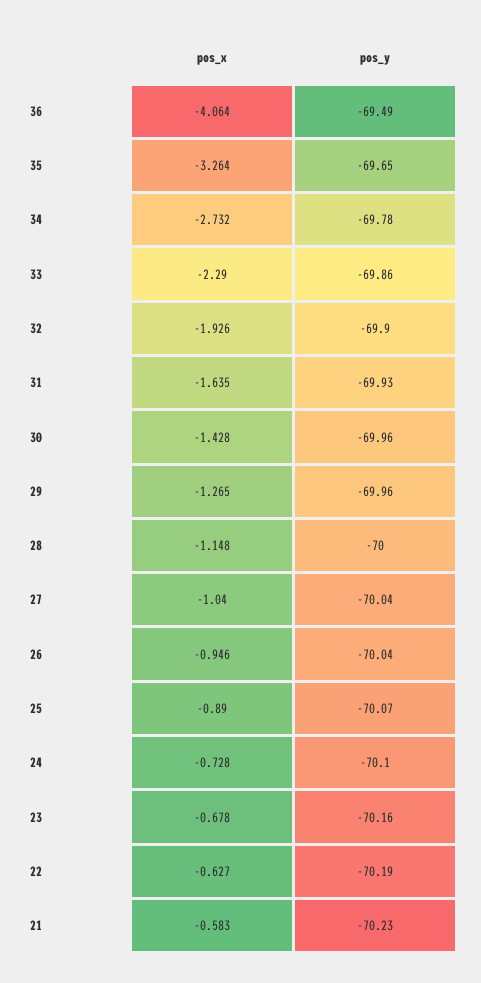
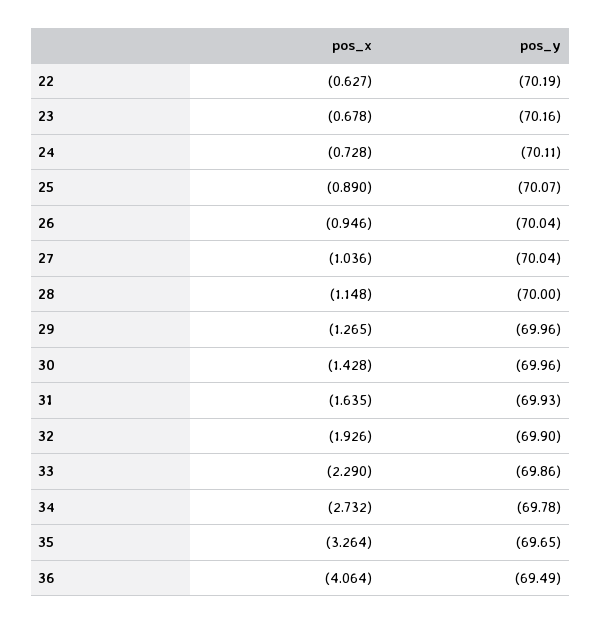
  {
    "pos_x": {
      "36": -4.064,
      "35": -3.264,
      "34": -2.732,
      "33": -2.29,
      "32": -1.926,
      "31": -1.635,
      "30": -1.428,
      "29": -1.265,
      "28": -1.148,
-     "27": -1.04,
+     "27": -1.036,
      "26": -0.946,
      "25": -0.89,
      "24": -0.728,
      "23": -0.678,
-     "22": -0.627,
+     "22": -0.627
-     "21": -0.583
    },
    "pos_y": {
      "36": -69.49,
      "35": -69.65,
      "34": -69.78,
      "33": -69.86,
      "32": -69.9,
      "31": -69.93,
      "30": -69.96,
      "29": -69.96,
      "28": -70,
      "27": -70.04,
      "26": -70.04,
      "25": -70.07,
-     "24": -70.1,
+     "24": -70.11,
      "23": -70.16,
-     "22": -70.19,
+     "22": -70.19
-     "21": -70.23
    }
  }

